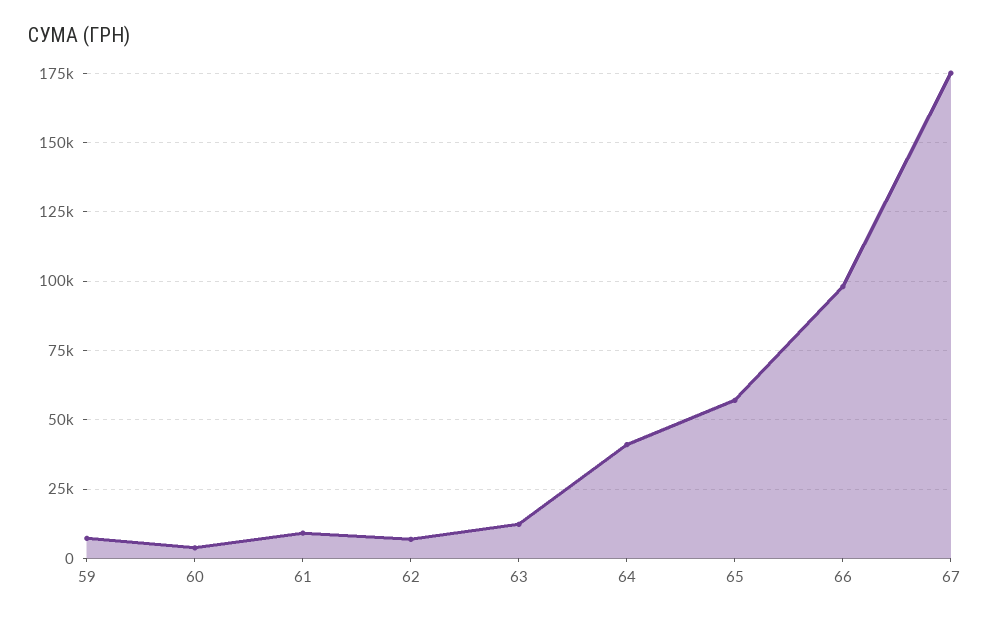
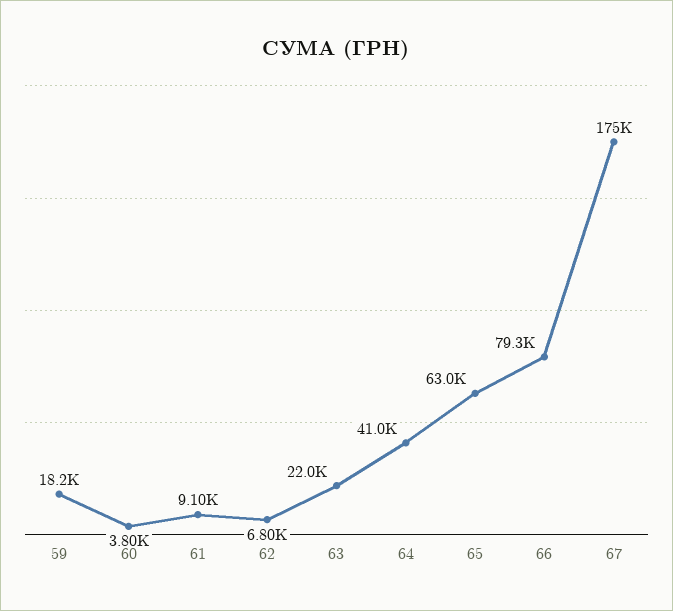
  {
-   "59": 7500,
+   "59": 18200,
    "60": 3800,
    "61": 9100,
    "62": 6800,
-   "63": 12500,
+   "63": 22000,
    "64": 41000,
-   "65": 57500,
+   "65": 63000,
-   "66": 97500,
+   "66": 79300,
    "67": 175000
  }

